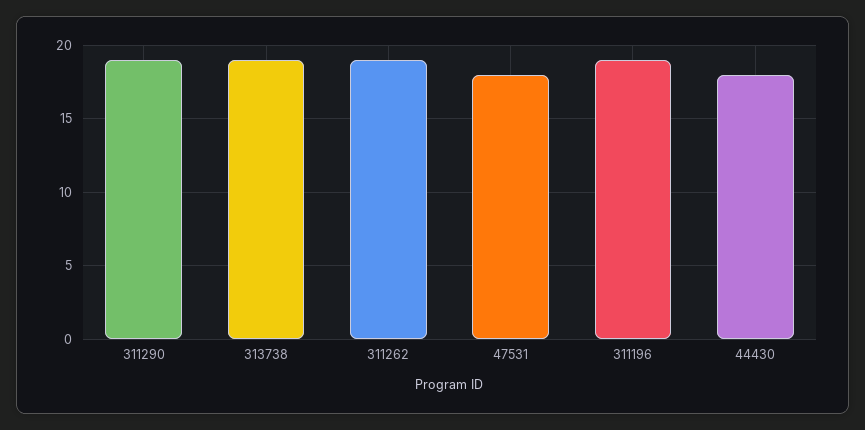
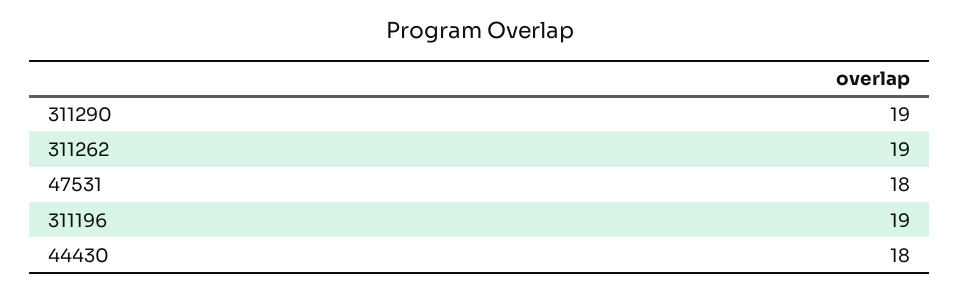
  {
    "311290": 19,
-   "313738": 19,
    "311262": 19,
    "47531": 18,
    "311196": 19,
    "44430": 18
  }

